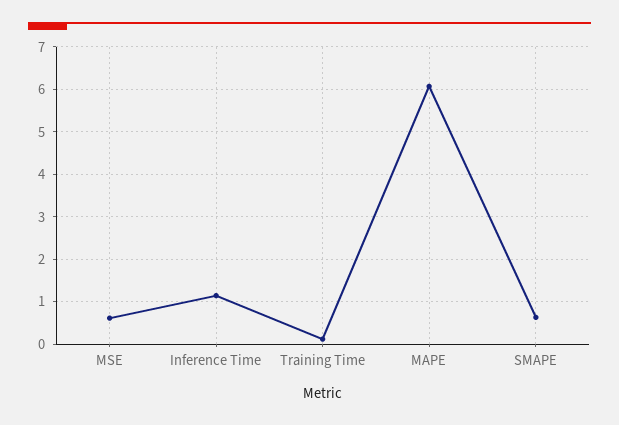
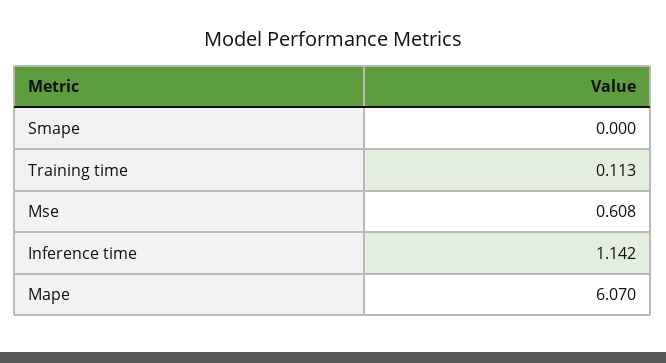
  {
    "MSE": 0.608,
    "Inference Time": 1.142,
    "Training Time": 0.113,
    "MAPE": 6.07,
-   "SMAPE": 0.6
+   "SMAPE": 0
  }

